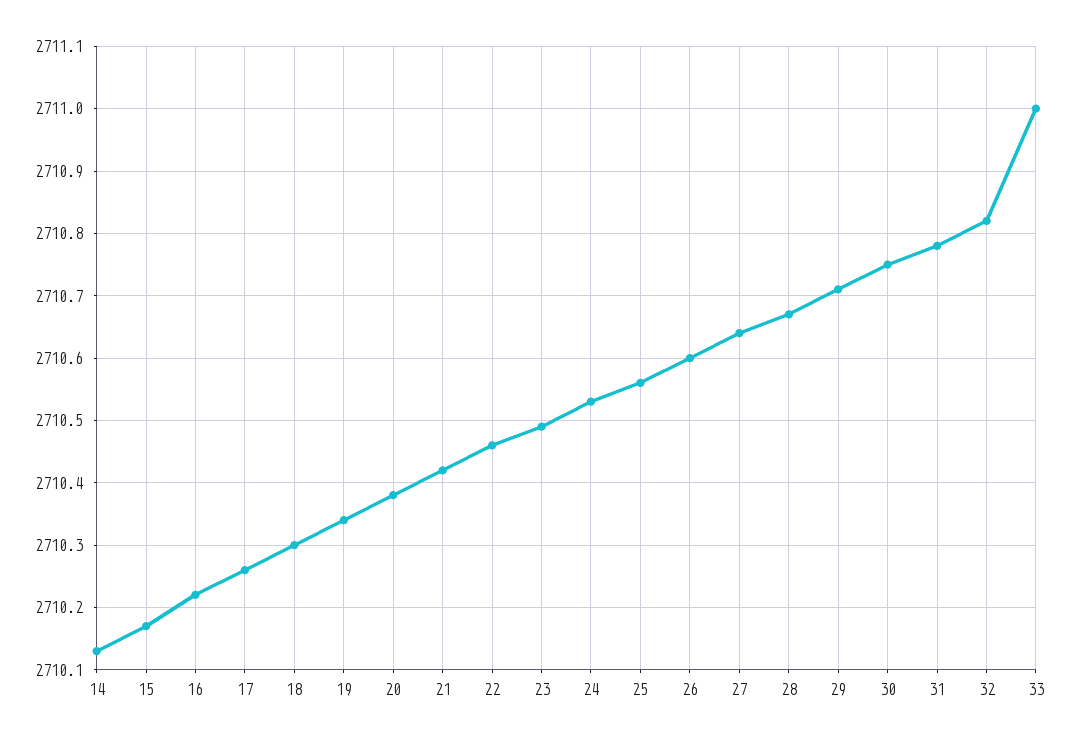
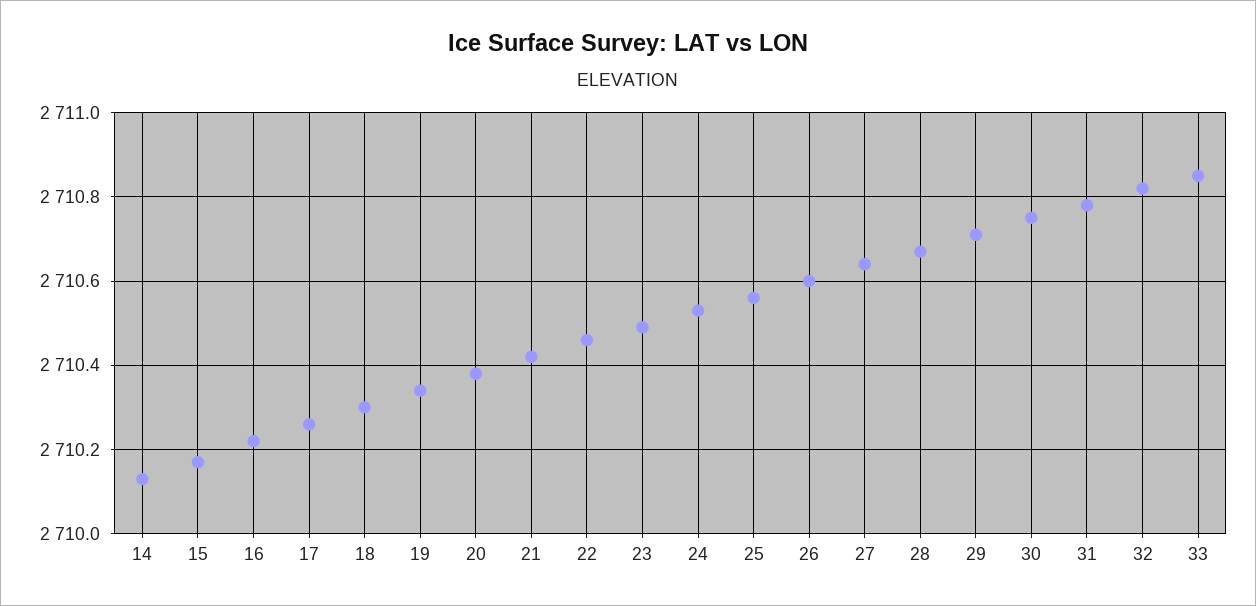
  {
    "14": 2710.13,
    "15": 2710.17,
    "16": 2710.22,
    "17": 2710.26,
    "18": 2710.3,
    "19": 2710.34,
    "20": 2710.38,
    "21": 2710.42,
    "22": 2710.46,
    "23": 2710.49,
    "24": 2710.53,
    "25": 2710.56,
    "26": 2710.6,
    "27": 2710.64,
    "28": 2710.67,
    "29": 2710.71,
    "30": 2710.75,
    "31": 2710.78,
    "32": 2710.82,
-   "33": 2711
+   "33": 2710.85
  }

